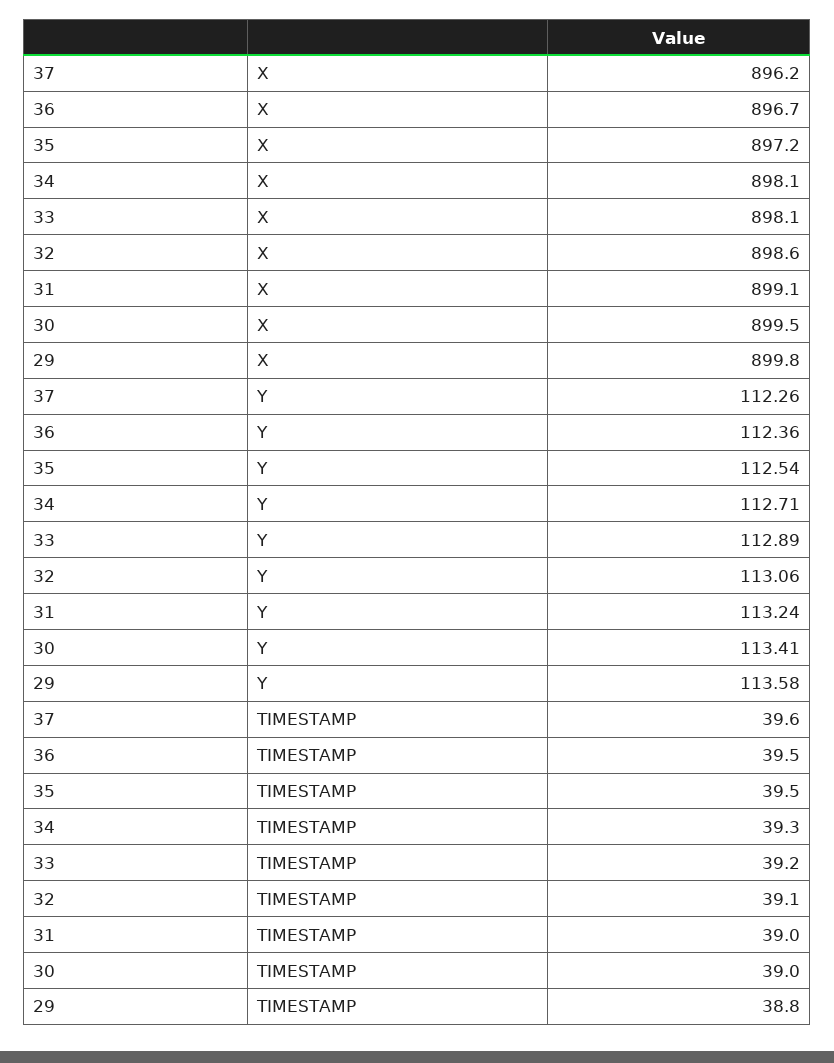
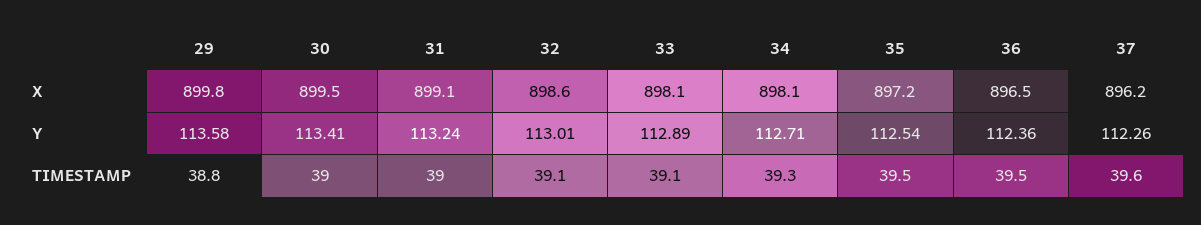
  {
    "37": {
      "X": 896.2,
      "Y": 112.26,
      "TIMESTAMP": 39.6
    },
    "36": {
-     "X": 896.7,
+     "X": 896.5,
      "Y": 112.36,
      "TIMESTAMP": 39.5
    },
    "35": {
      "X": 897.2,
      "Y": 112.54,
      "TIMESTAMP": 39.5
    },
    "34": {
      "X": 898.1,
      "Y": 112.71,
      "TIMESTAMP": 39.3
    },
    "33": {
      "X": 898.1,
      "Y": 112.89,
-     "TIMESTAMP": 39.2
+     "TIMESTAMP": 39.1
    },
    "32": {
      "X": 898.6,
-     "Y": 113.06,
+     "Y": 113.01,
      "TIMESTAMP": 39.1
    },
    "31": {
      "X": 899.1,
      "Y": 113.24,
      "TIMESTAMP": 39
    },
    "30": {
      "X": 899.5,
      "Y": 113.41,
      "TIMESTAMP": 39
    },
    "29": {
      "X": 899.8,
      "Y": 113.58,
      "TIMESTAMP": 38.8
    }
  }

